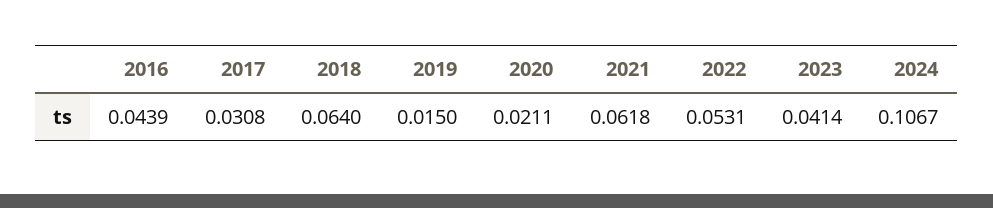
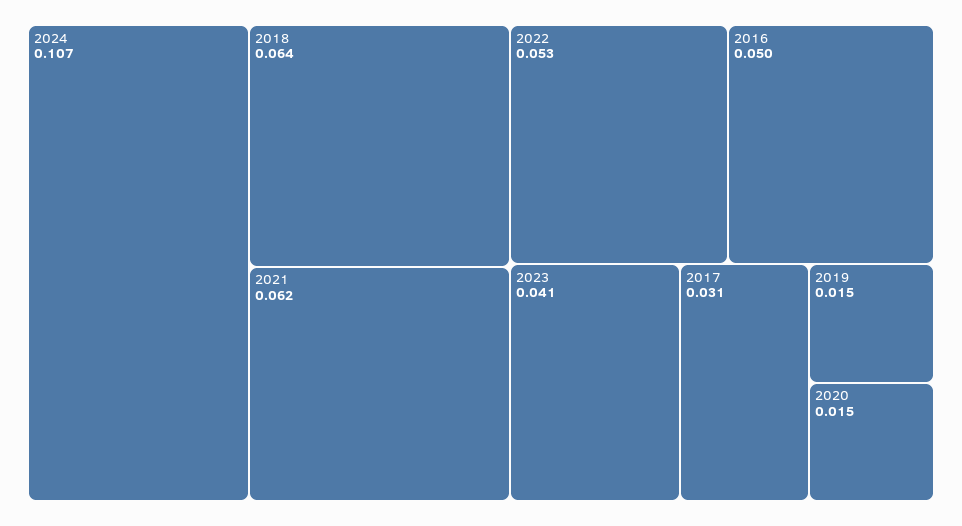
  {
-   "2016": 0.0439,
+   "2016": 0.05,
    "2017": 0.0308,
    "2018": 0.064,
    "2019": 0.015,
-   "2020": 0.0211,
+   "2020": 0.015,
    "2021": 0.0618,
    "2022": 0.0531,
    "2023": 0.0414,
    "2024": 0.1067
  }

